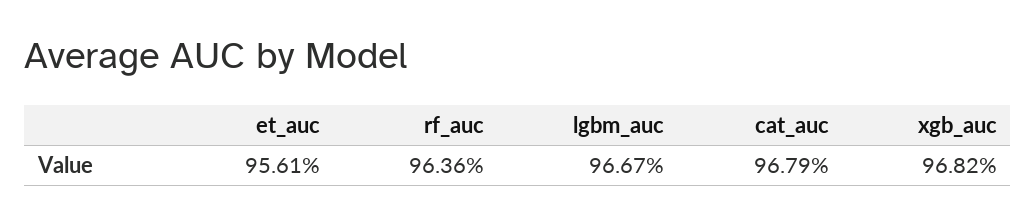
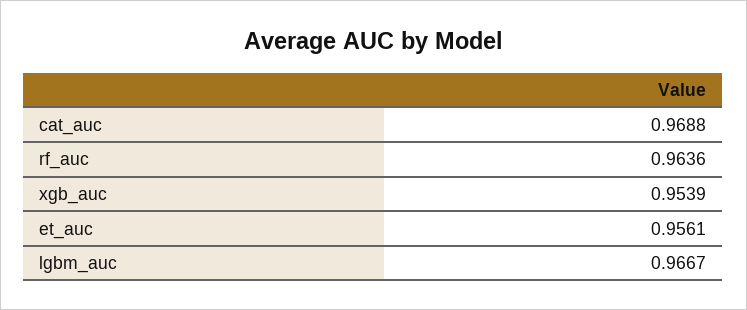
  {
    "et_auc": 0.9561,
    "rf_auc": 0.9636,
    "lgbm_auc": 0.9667,
-   "cat_auc": 0.9679,
+   "cat_auc": 0.9688,
-   "xgb_auc": 0.9682
+   "xgb_auc": 0.9539
  }

